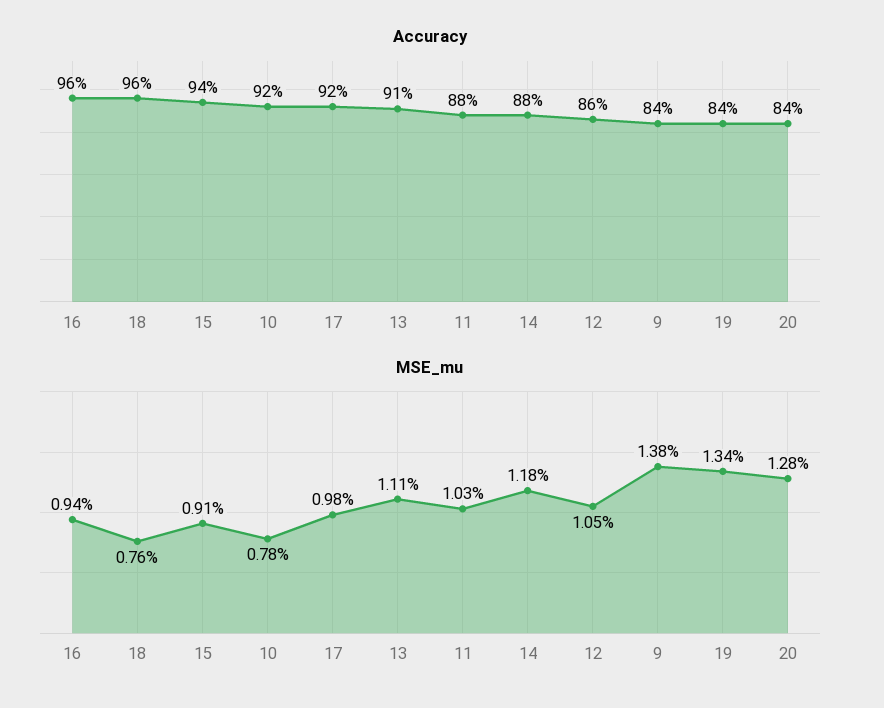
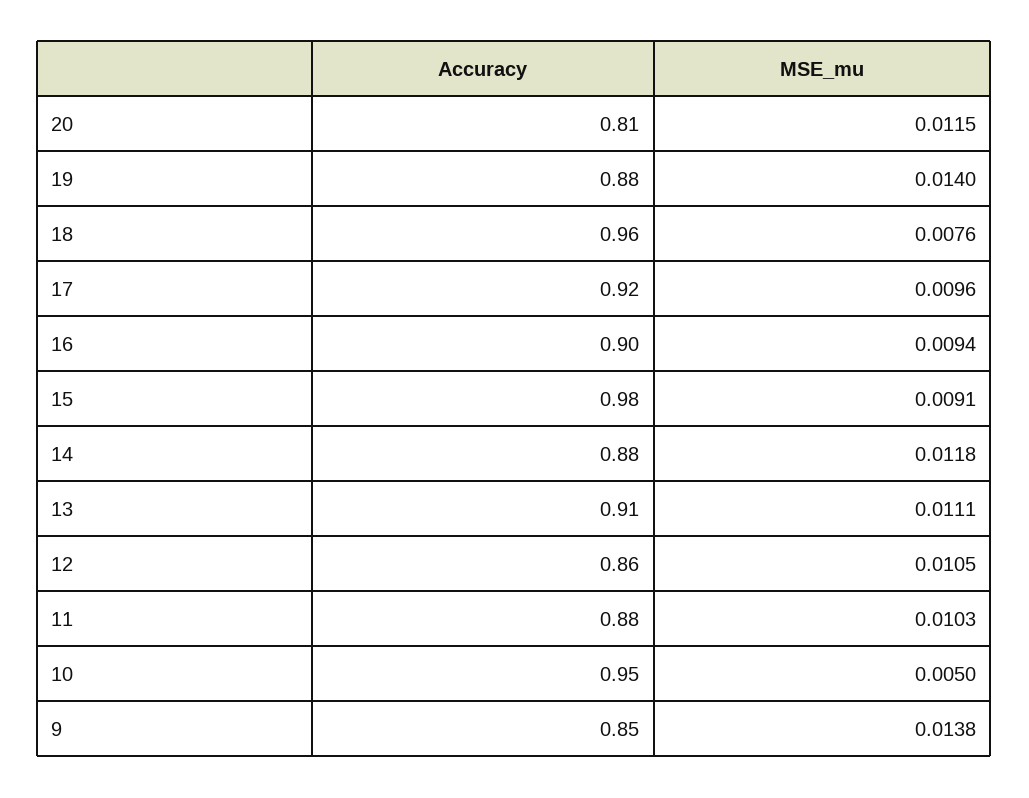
  {
    "Accuracy": {
-     "16": 0.96,
+     "16": 0.9,
      "18": 0.96,
-     "15": 0.94,
+     "15": 0.98,
-     "10": 0.92,
+     "10": 0.95,
      "17": 0.92,
      "13": 0.91,
      "11": 0.88,
      "14": 0.88,
      "12": 0.86,
-     "9": 0.84,
+     "9": 0.85,
-     "19": 0.84,
+     "19": 0.88,
-     "20": 0.84
+     "20": 0.81
    },
    "MSE_mu": {
      "16": 0.0094,
      "18": 0.0076,
      "15": 0.0091,
-     "10": 0.0078,
+     "10": 0.005,
-     "17": 0.0098,
+     "17": 0.0096,
      "13": 0.0111,
      "11": 0.0103,
      "14": 0.0118,
      "12": 0.0105,
      "9": 0.0138,
-     "19": 0.0134,
+     "19": 0.014,
-     "20": 0.0128
+     "20": 0.0115
    }
  }

